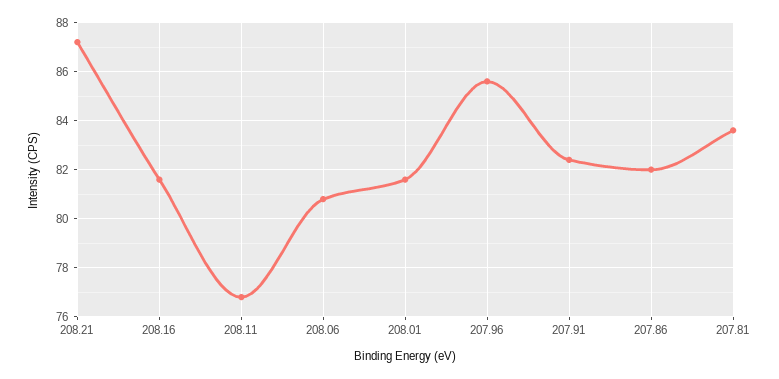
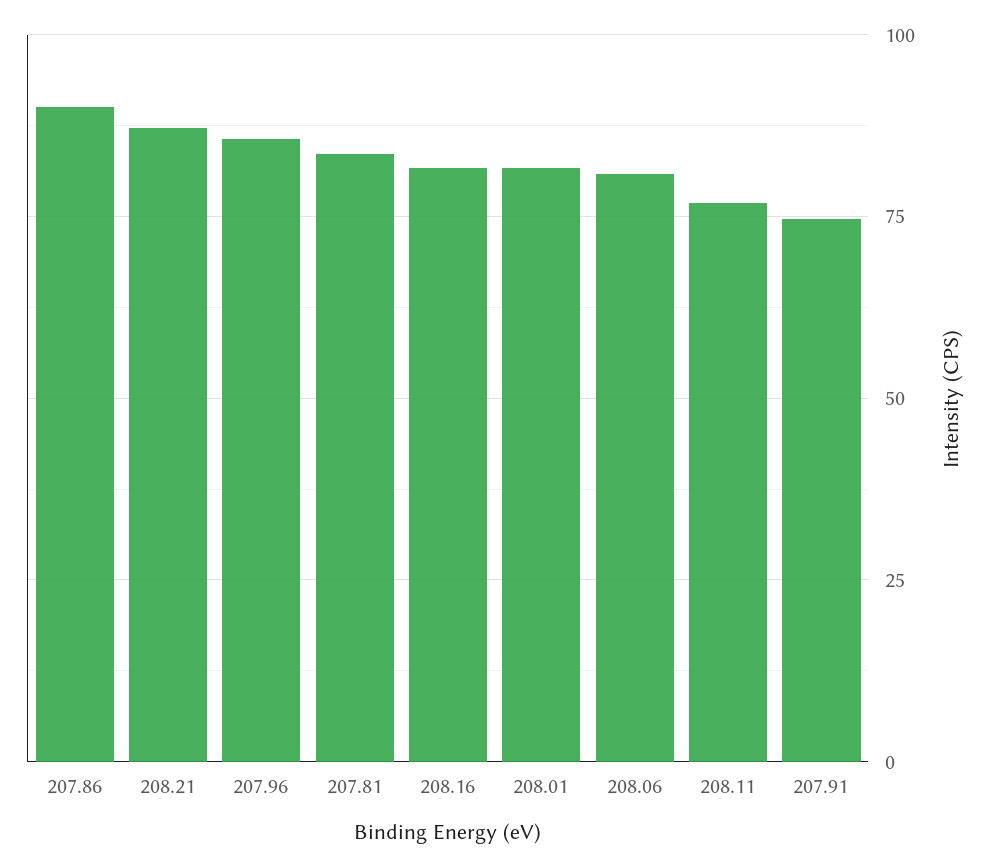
  {
    "208.21": 87,
    "208.16": 81.5,
    "208.11": 77,
    "208.06": 81,
    "208.01": 81.5,
    "207.96": 85.5,
-   "207.91": 82.5,
+   "207.91": 75,
-   "207.86": 82,
+   "207.86": 90,
    "207.81": 83.5
  }

